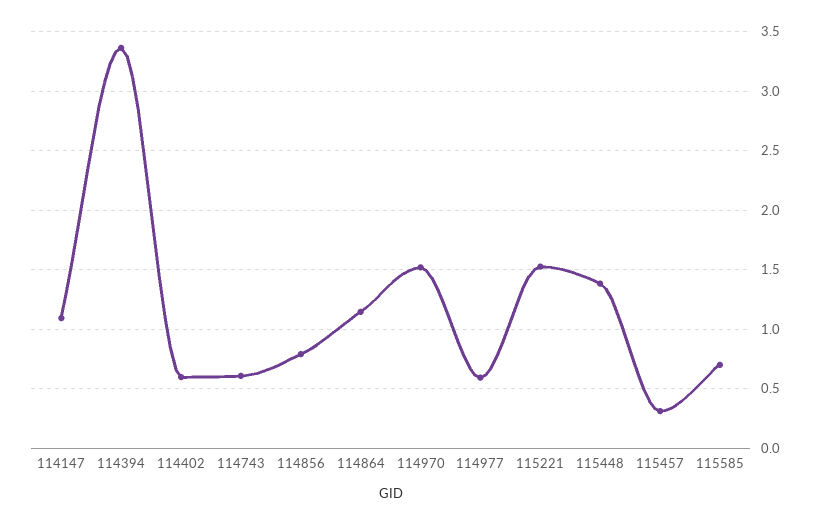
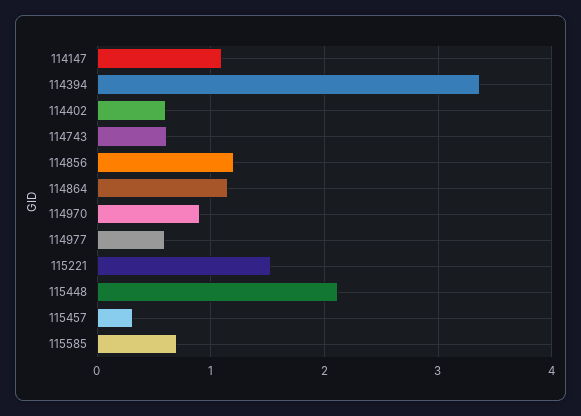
  {
    "114147": 1.1,
    "114394": 3.4,
    "114402": 0.6,
    "114743": 0.6,
-   "114856": 0.8,
+   "114856": 1.2,
    "114864": 1.1,
-   "114970": 1.5,
+   "114970": 0.9,
    "114977": 0.6,
    "115221": 1.5,
-   "115448": 1.4,
+   "115448": 2.1,
    "115457": 0.3,
    "115585": 0.7
  }

